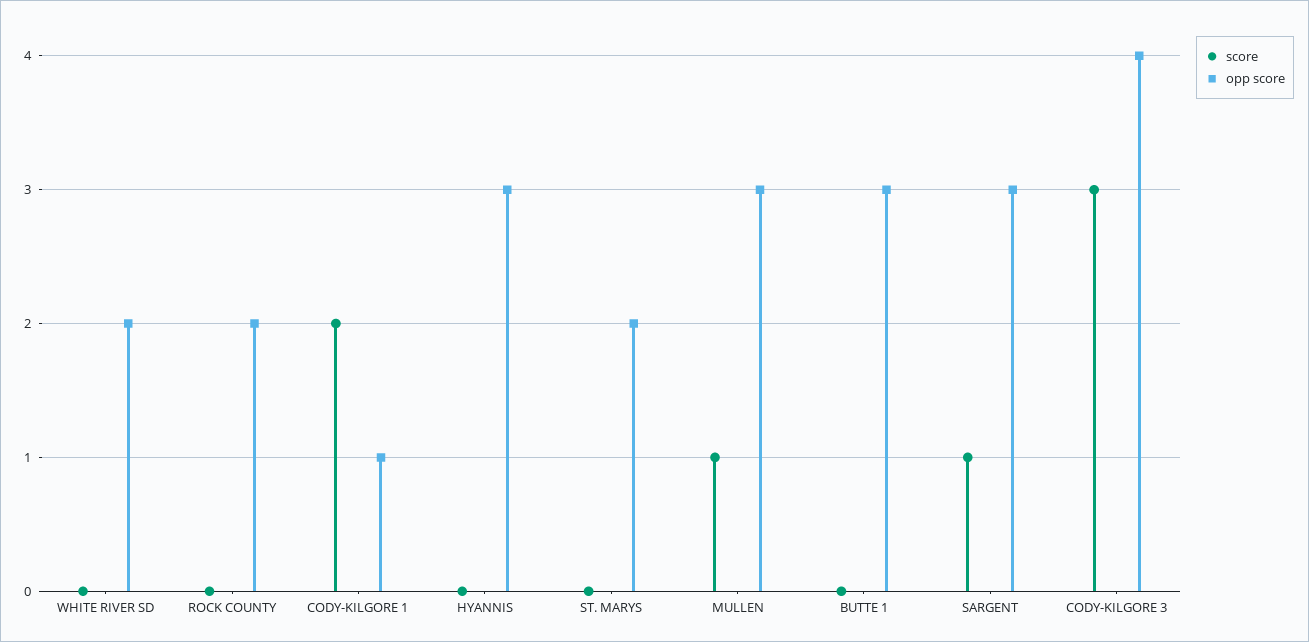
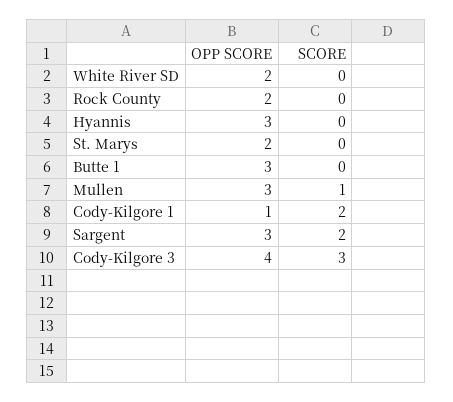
  {
    "score": {
      "WHITE RIVER SD": 0,
      "ROCK COUNTY": 0,
      "CODY-KILGORE 1": 2,
      "HYANNIS": 0,
      "ST. MARYS": 0,
      "MULLEN": 1,
      "BUTTE 1": 0,
-     "SARGENT": 1,
+     "SARGENT": 2,
      "CODY-KILGORE 3": 3
    },
    "opp score": {
      "WHITE RIVER SD": 2,
      "ROCK COUNTY": 2,
      "CODY-KILGORE 1": 1,
      "HYANNIS": 3,
      "ST. MARYS": 2,
      "MULLEN": 3,
      "BUTTE 1": 3,
      "SARGENT": 3,
      "CODY-KILGORE 3": 4
    }
  }

